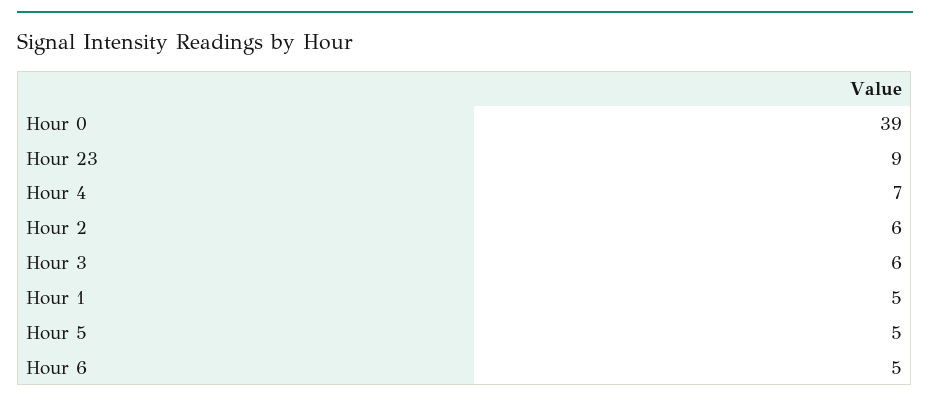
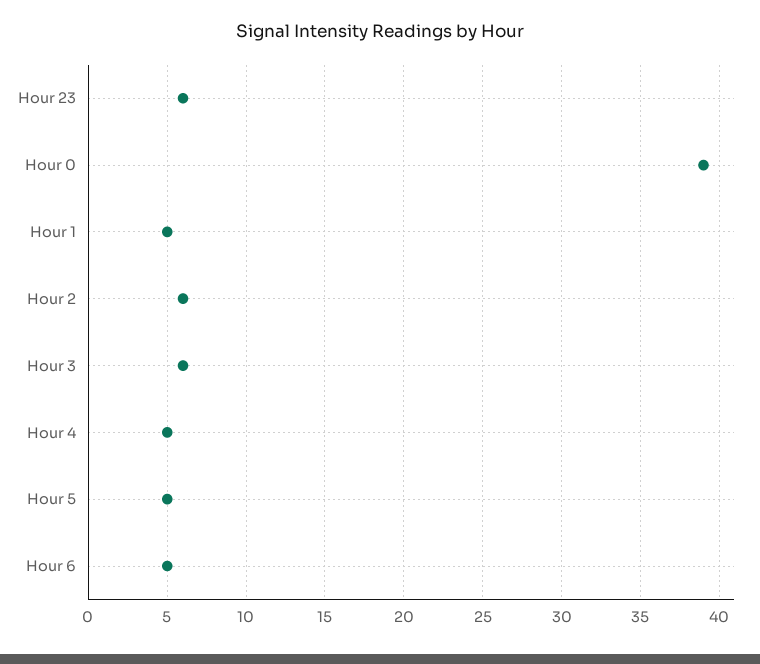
  {
    "Hour 0": 39,
-   "Hour 23": 9,
+   "Hour 23": 6,
-   "Hour 4": 7,
+   "Hour 4": 5,
    "Hour 2": 6,
    "Hour 3": 6,
    "Hour 1": 5,
    "Hour 5": 5,
    "Hour 6": 5
  }

